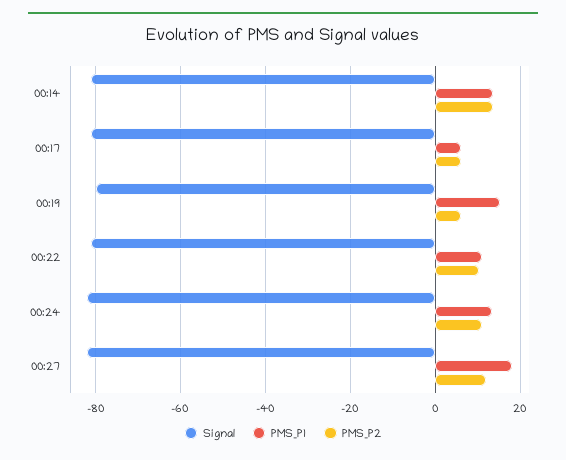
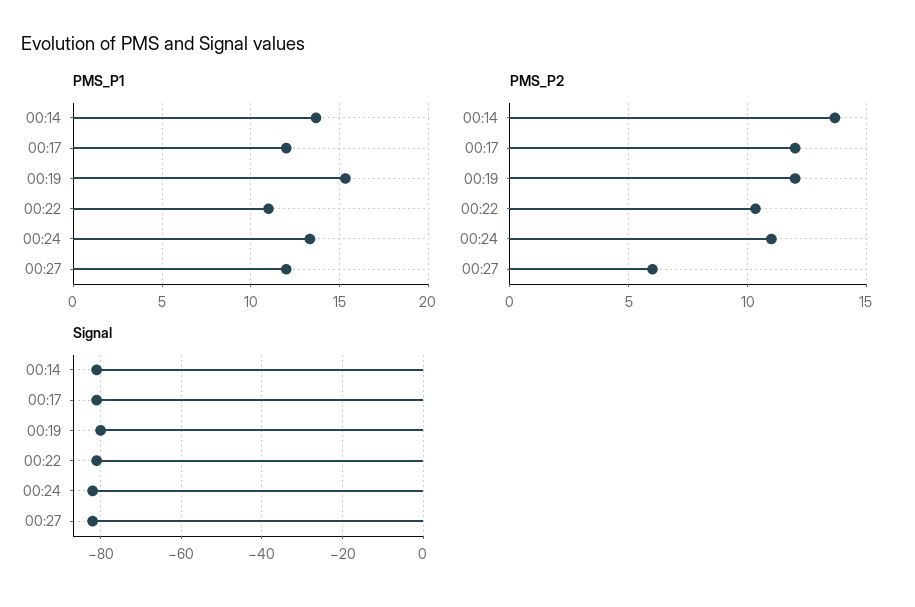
  {
    "Signal": {
      "00:14": -82,
      "00:17": -82,
      "00:19": -80,
      "00:22": -82,
      "00:24": -82,
      "00:27": -82
    },
    "PMS_P1": {
      "00:14": 13.5,
-     "00:17": 6,
+     "00:17": 12,
      "00:19": 15.5,
      "00:22": 11,
      "00:24": 13.5,
-     "00:27": 18
+     "00:27": 12
    },
    "PMS_P2": {
      "00:14": 13.5,
-     "00:17": 6,
+     "00:17": 12,
-     "00:19": 6,
+     "00:19": 12,
      "00:22": 10.5,
      "00:24": 11,
-     "00:27": 12
+     "00:27": 6
    }
  }

